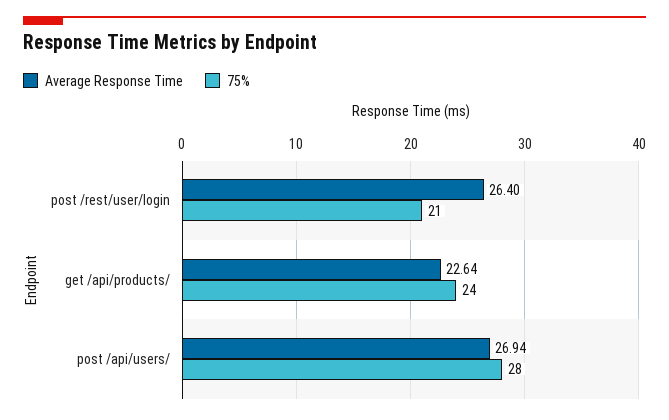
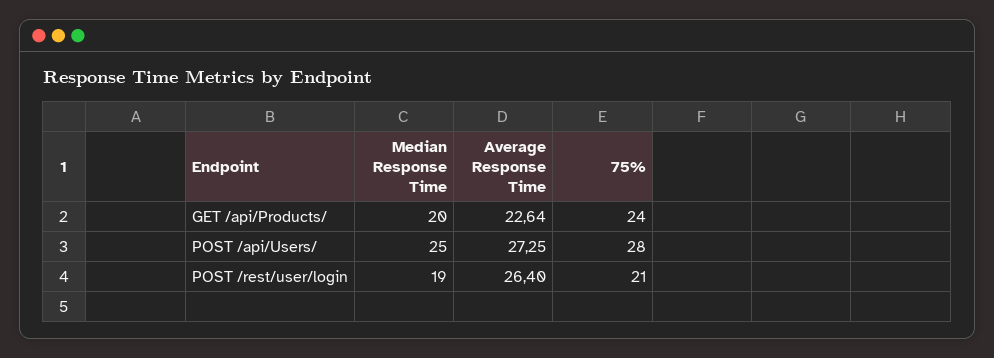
  {
    "Average Response Time": {
      "post /rest/user/login": 26.4,
      "get /api/products/": 22.64,
-     "post /api/users/": 26.94
+     "post /api/users/": 27.25
    },
    "75%": {
      "post /rest/user/login": 21,
      "get /api/products/": 24,
      "post /api/users/": 28
-   }
+   },
+   "Median Response Time": {
+     "get /api/products/": 20,
+     "post /api/users/": 25,
+     "post /rest/user/login": 19
+   }
  }

